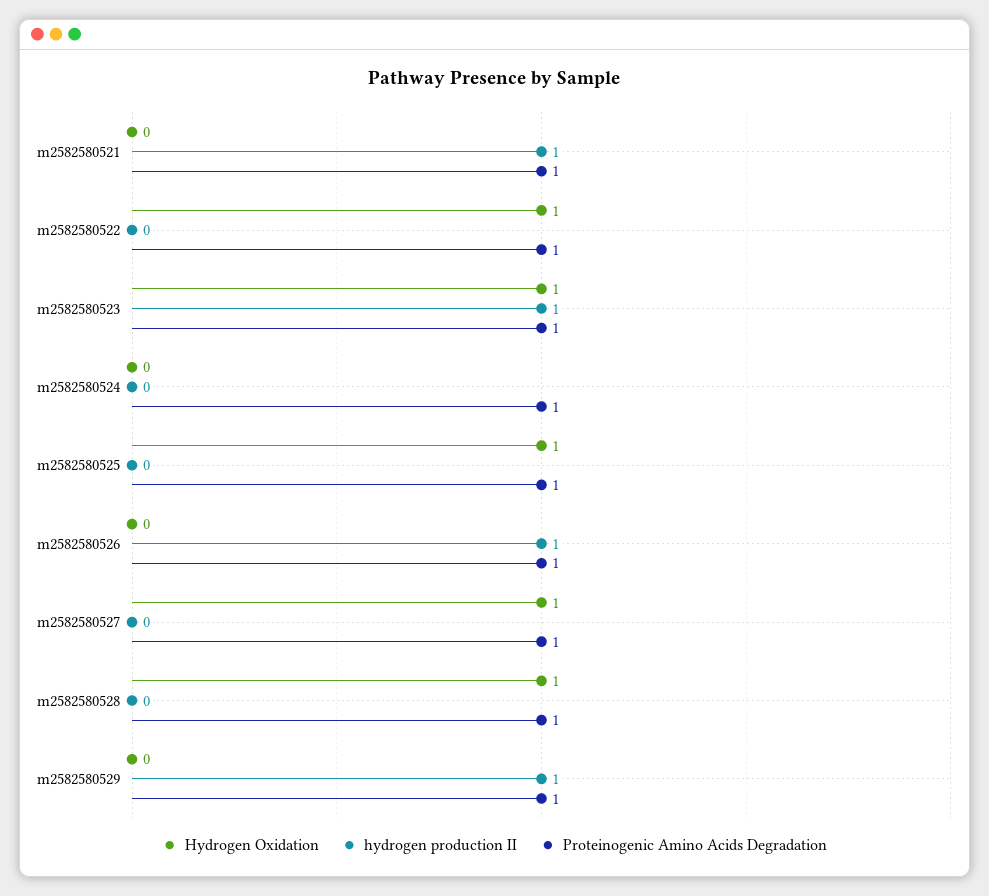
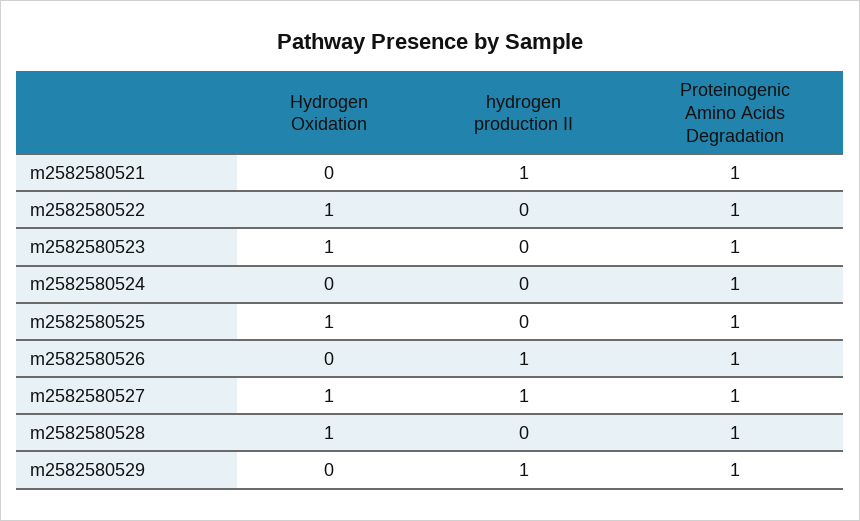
  {
    "Hydrogen Oxidation": {
      "m2582580521": 0,
      "m2582580522": 1,
      "m2582580523": 1,
      "m2582580524": 0,
      "m2582580525": 1,
      "m2582580526": 0,
      "m2582580527": 1,
      "m2582580528": 1,
      "m2582580529": 0
    },
    "hydrogen production II": {
      "m2582580521": 1,
      "m2582580522": 0,
-     "m2582580523": 1,
+     "m2582580523": 0,
      "m2582580524": 0,
      "m2582580525": 0,
      "m2582580526": 1,
-     "m2582580527": 0,
+     "m2582580527": 1,
      "m2582580528": 0,
      "m2582580529": 1
    },
    "Proteinogenic Amino Acids Degradation": {
      "m2582580521": 1,
      "m2582580522": 1,
      "m2582580523": 1,
      "m2582580524": 1,
      "m2582580525": 1,
      "m2582580526": 1,
      "m2582580527": 1,
      "m2582580528": 1,
      "m2582580529": 1
    }
  }

